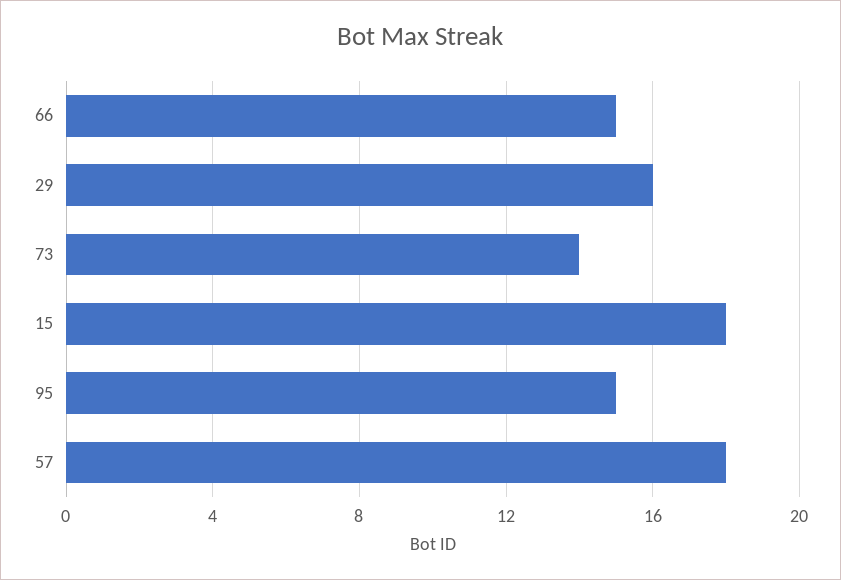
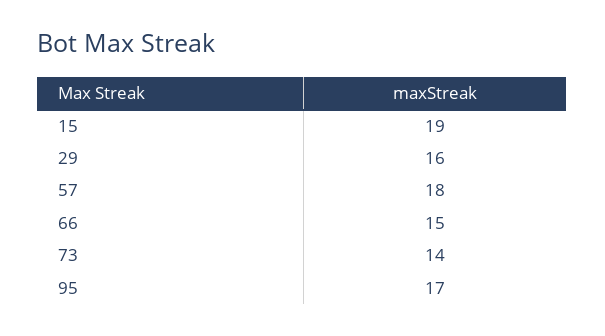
  {
    "66": 15,
    "29": 16,
    "73": 14,
-   "15": 18,
+   "15": 19,
-   "95": 15,
+   "95": 17,
    "57": 18
  }

